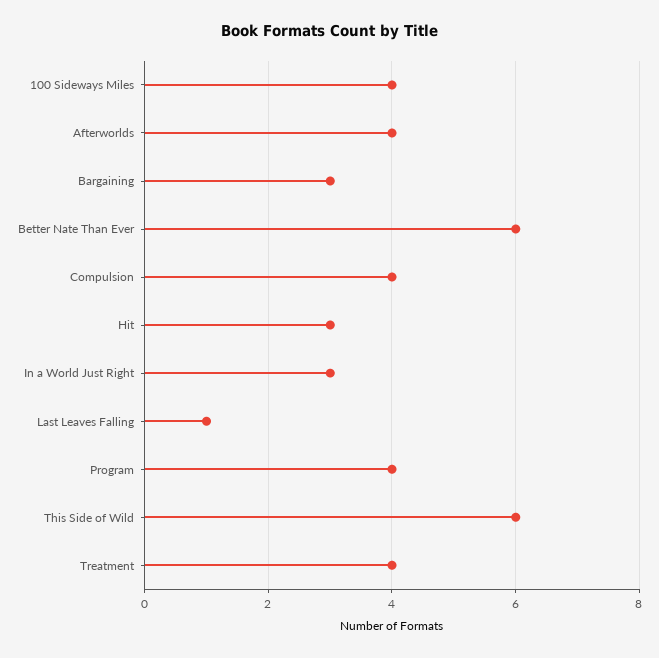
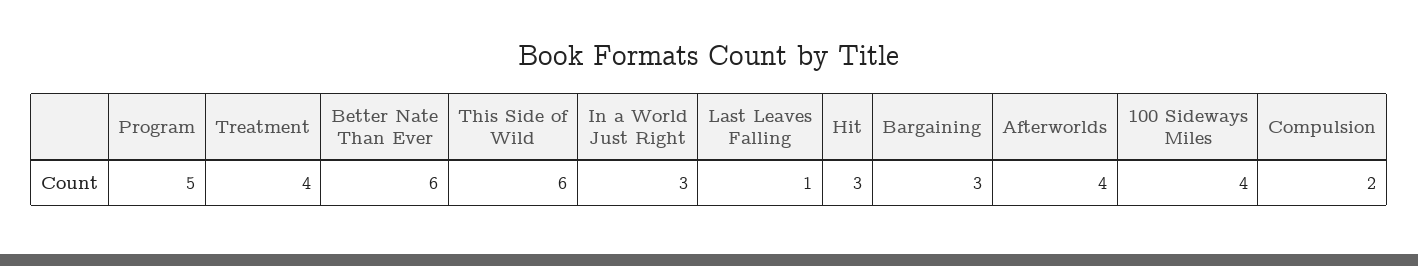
  {
    "100 Sideways Miles": 4,
    "Afterworlds": 4,
    "Bargaining": 3,
    "Better Nate Than Ever": 6,
-   "Compulsion": 4,
+   "Compulsion": 2,
    "Hit": 3,
    "In a World Just Right": 3,
    "Last Leaves Falling": 1,
-   "Program": 4,
+   "Program": 5,
    "This Side of Wild": 6,
    "Treatment": 4
  }

